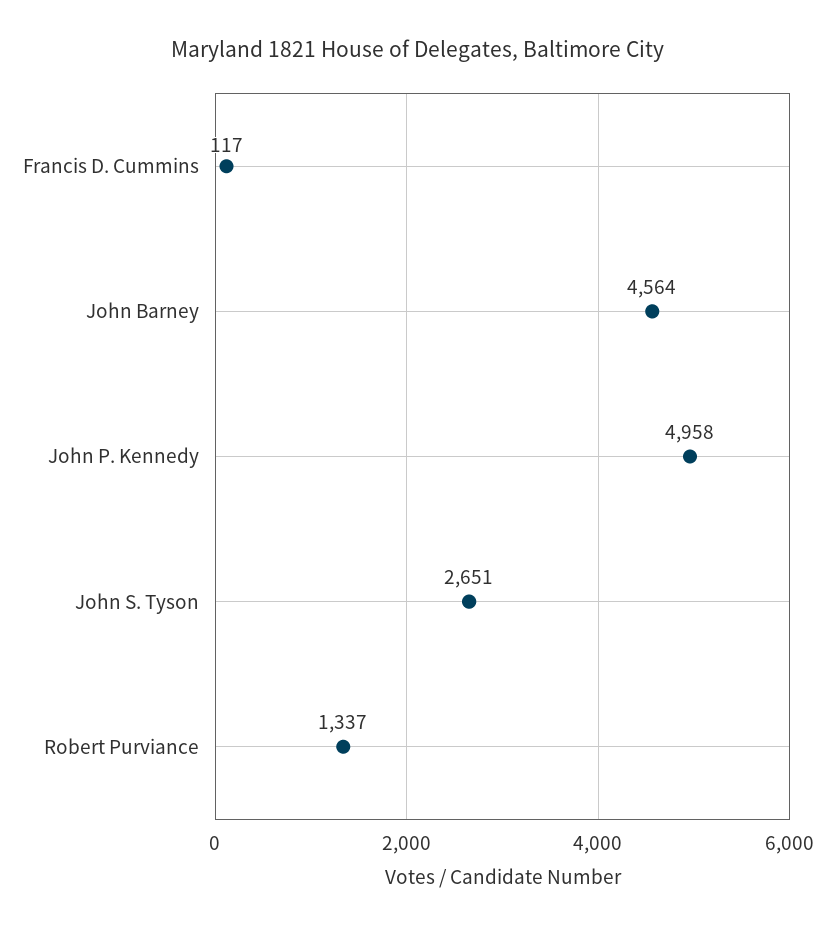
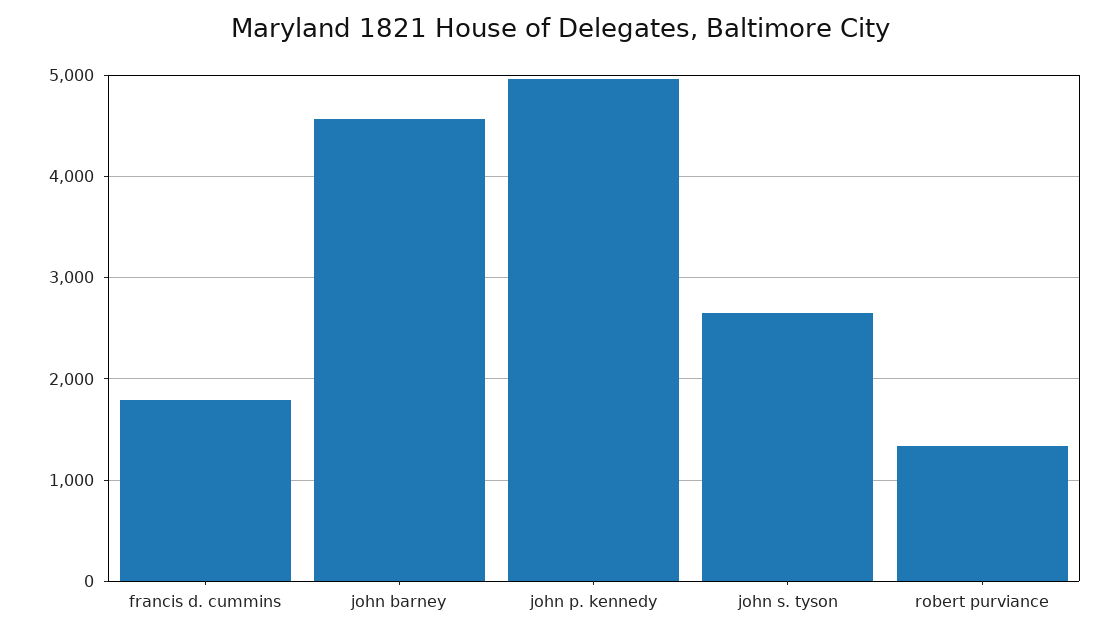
  {
-   "Francis D. Cummins": 117,
+   "Francis D. Cummins": 1800,
    "John Barney": 4564,
    "John P. Kennedy": 4958,
    "John S. Tyson": 2651,
    "Robert Purviance": 1337
  }

